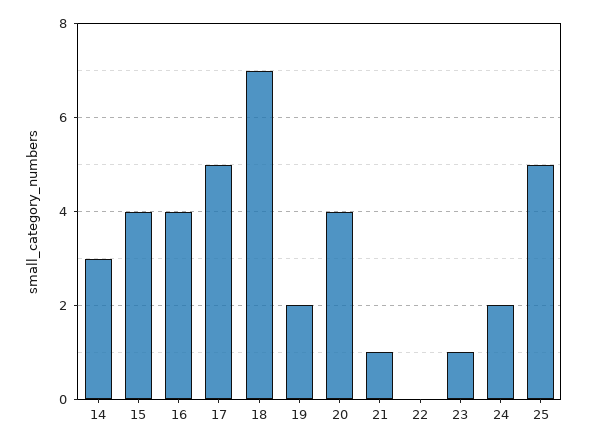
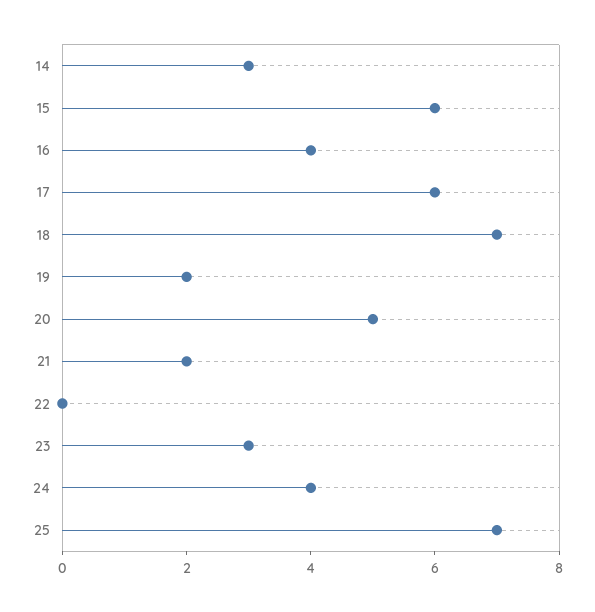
  {
    "14": 3,
-   "15": 4,
+   "15": 6,
    "16": 4,
-   "17": 5,
+   "17": 6,
    "18": 7,
    "19": 2,
-   "20": 4,
+   "20": 5,
-   "21": 1,
+   "21": 2,
    "22": 0,
-   "23": 1,
+   "23": 3,
-   "24": 2,
+   "24": 4,
-   "25": 5
+   "25": 7
  }

